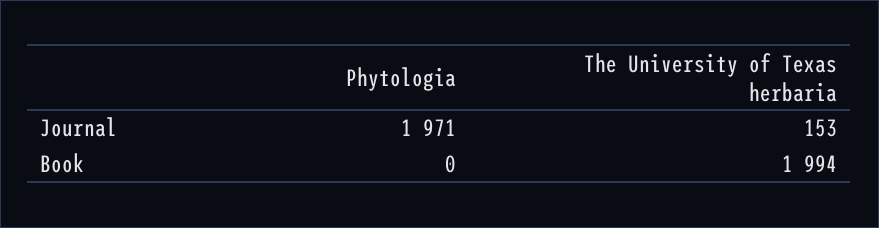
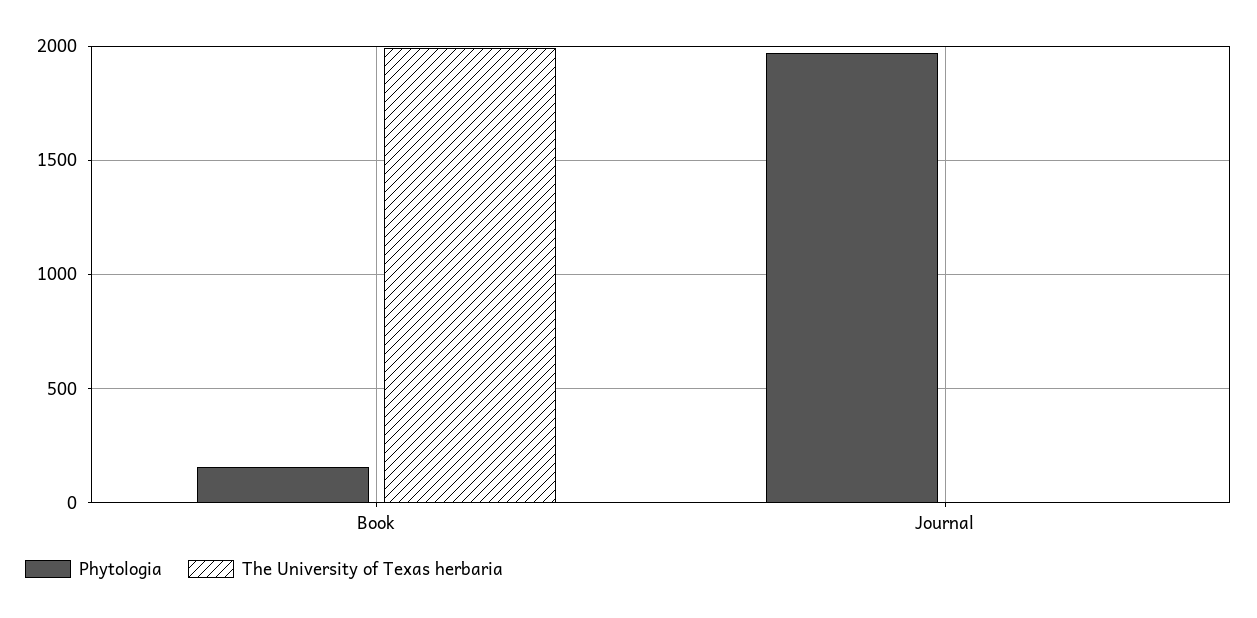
  {
    "Phytologia": {
      "Journal": 1971,
-     "Book": 0
+     "Book": 150
    },
    "The University of Texas herbaria": {
-     "Journal": 153,
+     "Journal": 0,
      "Book": 1994
    }
  }

